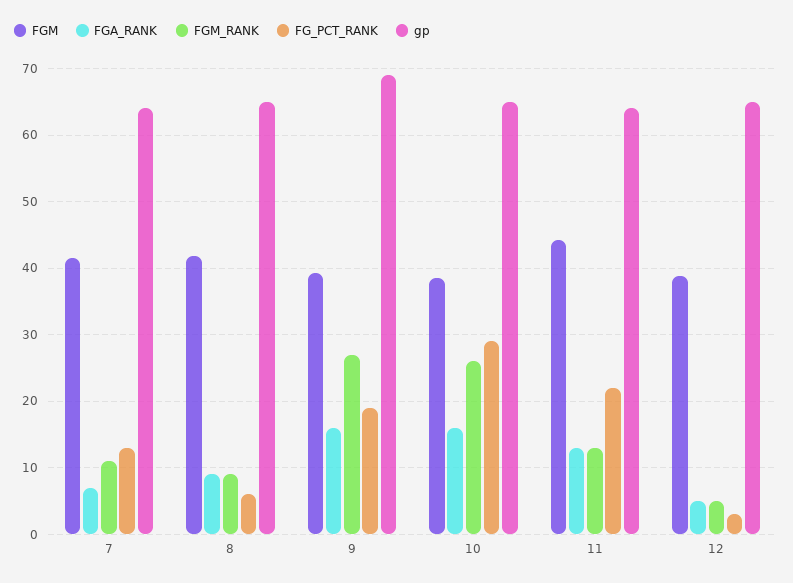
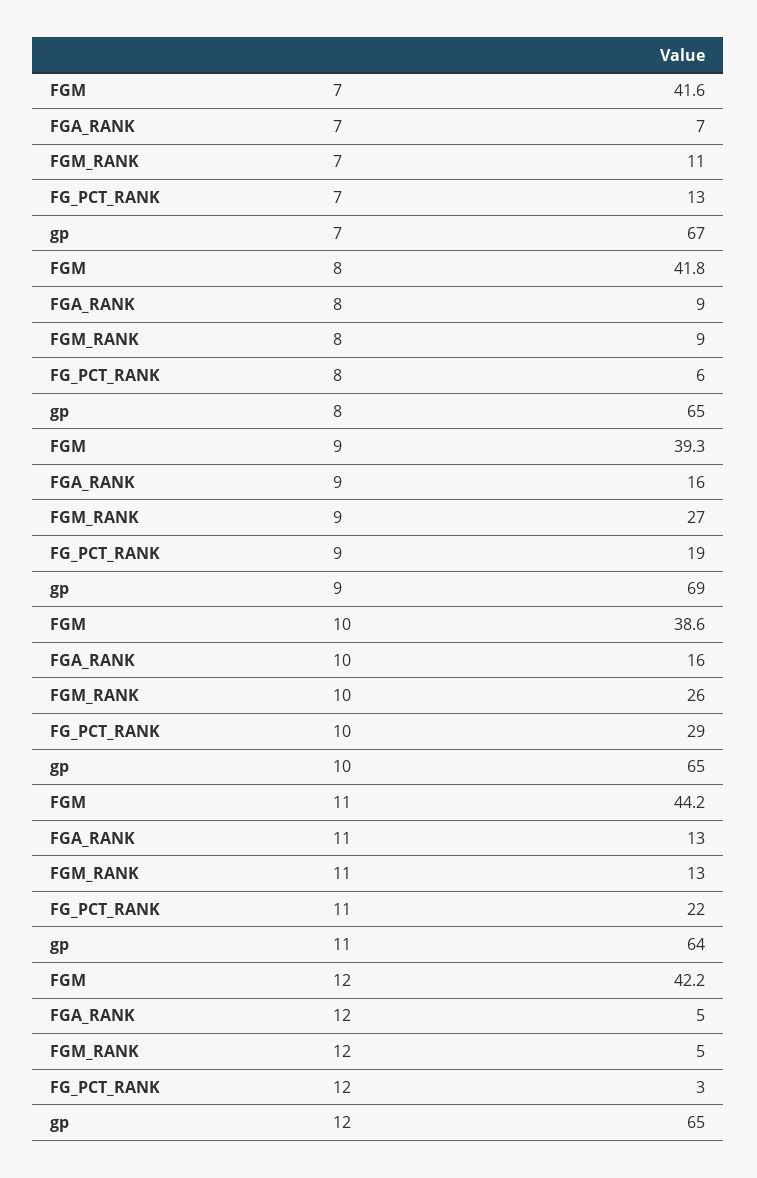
  {
    "FGM": {
      "7": 41.6,
      "8": 41.8,
      "9": 39.3,
      "10": 38.6,
      "11": 44.2,
-     "12": 39
+     "12": 42.2
    },
    "FGA_RANK": {
      "7": 7,
      "8": 9,
      "9": 16,
      "10": 16,
      "11": 13,
      "12": 5
    },
    "FGM_RANK": {
      "7": 11,
      "8": 9,
      "9": 27,
      "10": 26,
      "11": 13,
      "12": 5
    },
    "FG_PCT_RANK": {
      "7": 13,
      "8": 6,
      "9": 19,
      "10": 29,
      "11": 22,
      "12": 3
    },
    "gp": {
-     "7": 64,
+     "7": 67,
      "8": 65,
      "9": 69,
      "10": 65,
      "11": 64,
      "12": 65
    }
  }

